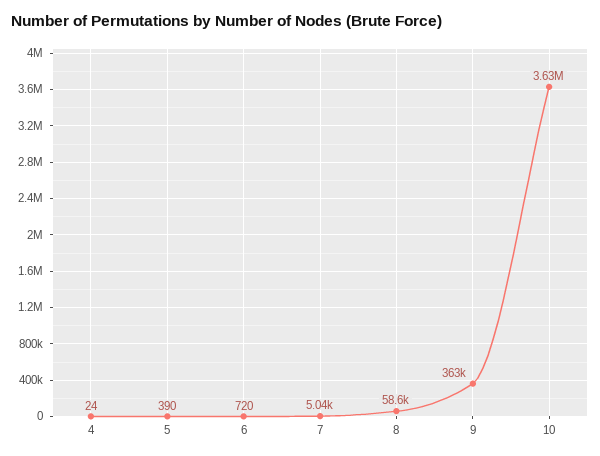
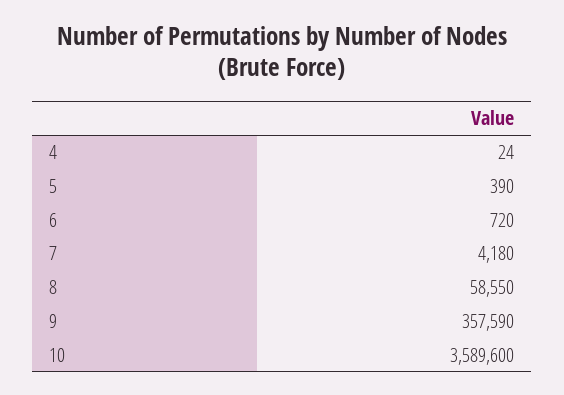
  {
    "4": 24,
    "5": 390,
    "6": 720,
-   "7": 5040,
+   "7": 4180,
    "8": 58550,
-   "9": 363000,
+   "9": 357590,
-   "10": 3630000
+   "10": 3589600
  }

